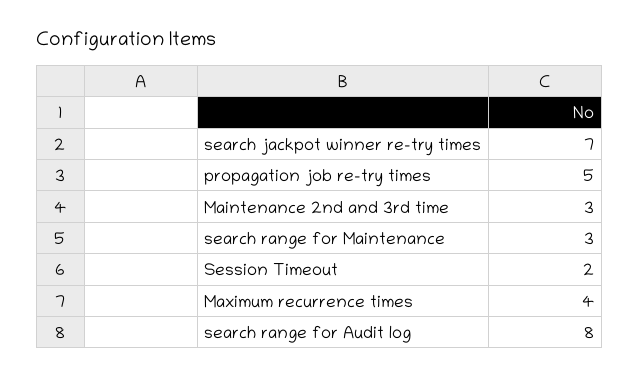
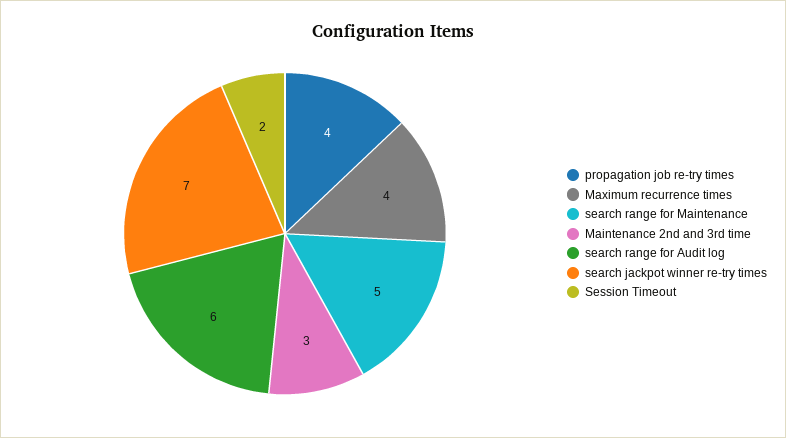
  {
    "search jackpot winner re-try times": 7,
-   "propagation job re-try times": 5,
+   "propagation job re-try times": 4,
    "Maintenance 2nd and 3rd time": 3,
-   "search range for Maintenance": 3,
+   "search range for Maintenance": 5,
    "Session Timeout": 2,
    "Maximum recurrence times": 4,
-   "search range for Audit log": 8
+   "search range for Audit log": 6
  }

